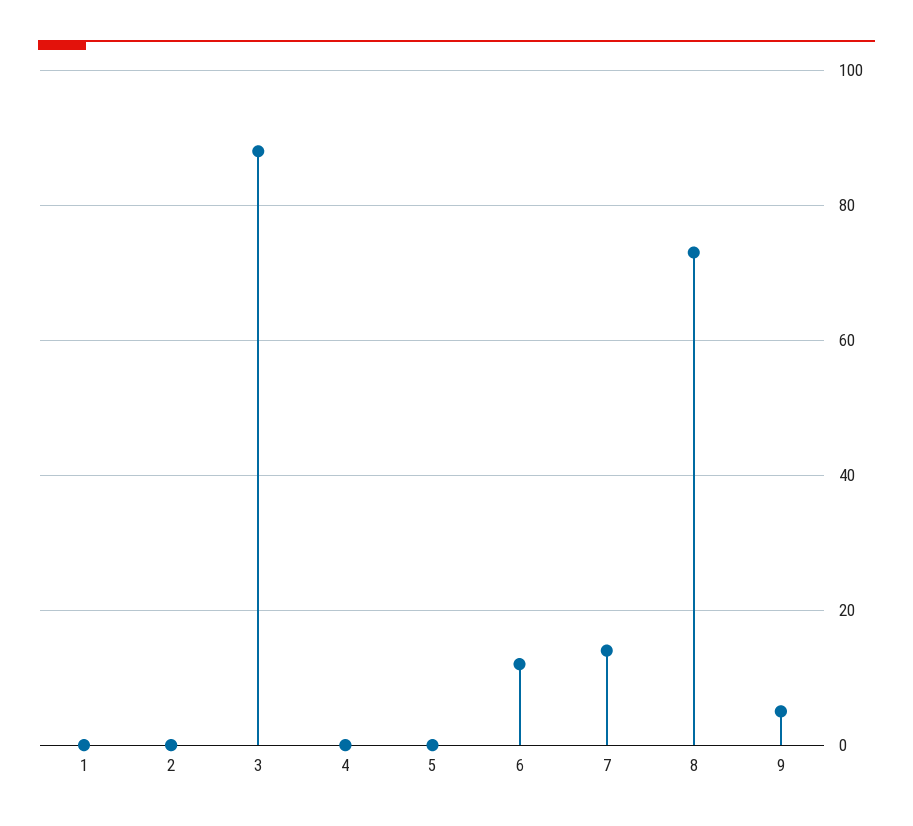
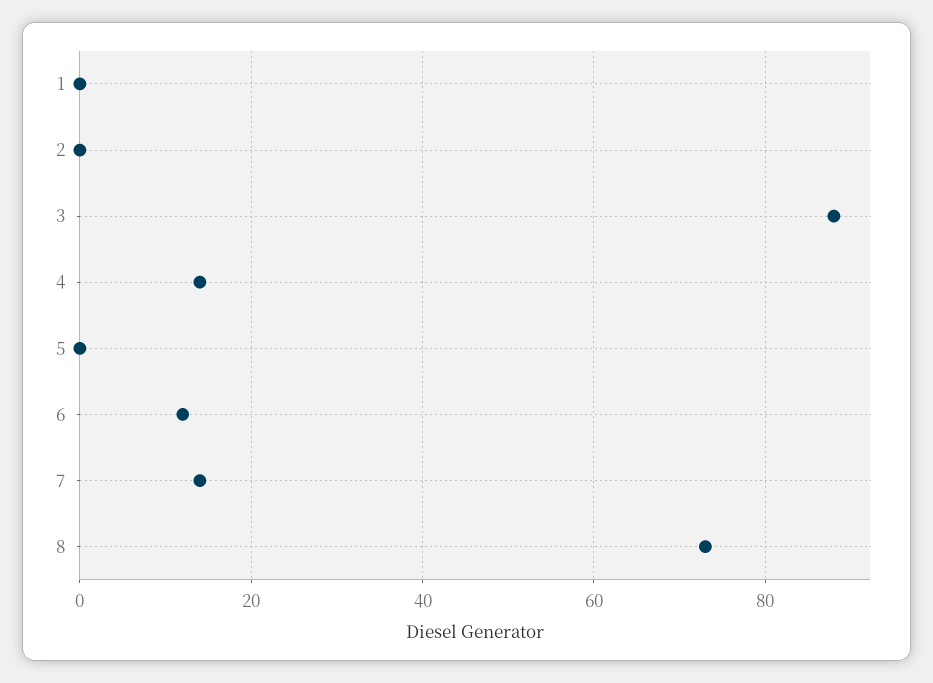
  {
    "1": 0,
    "2": 0,
    "3": 90,
-   "4": 0,
+   "4": 15,
    "5": 0,
    "6": 10,
    "7": 15,
-   "8": 75,
+   "8": 75
-   "9": 5
  }

